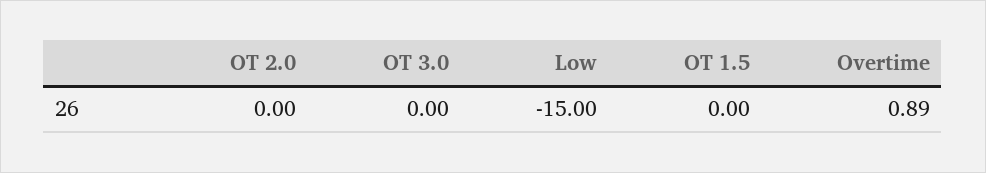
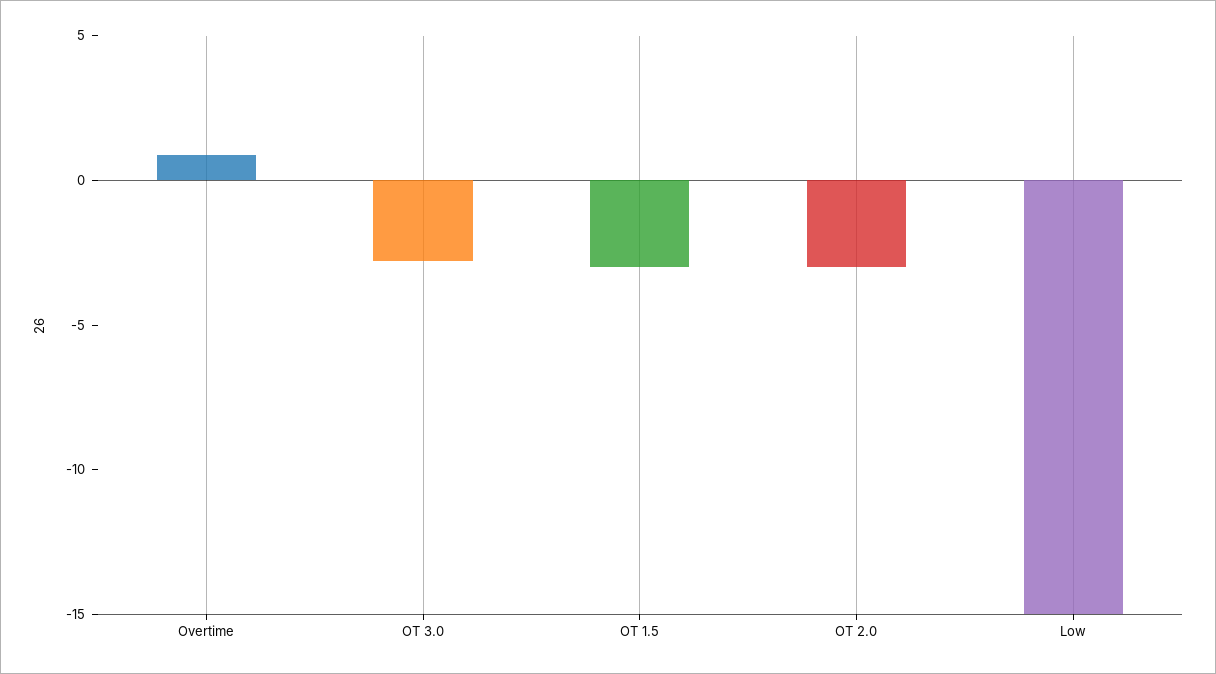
  {
-   "OT 2.0": 0,
+   "OT 2.0": -3,
-   "OT 3.0": 0,
+   "OT 3.0": -3,
    "Low": -15,
-   "OT 1.5": 0,
+   "OT 1.5": -3,
    "Overtime": 0.89
  }

